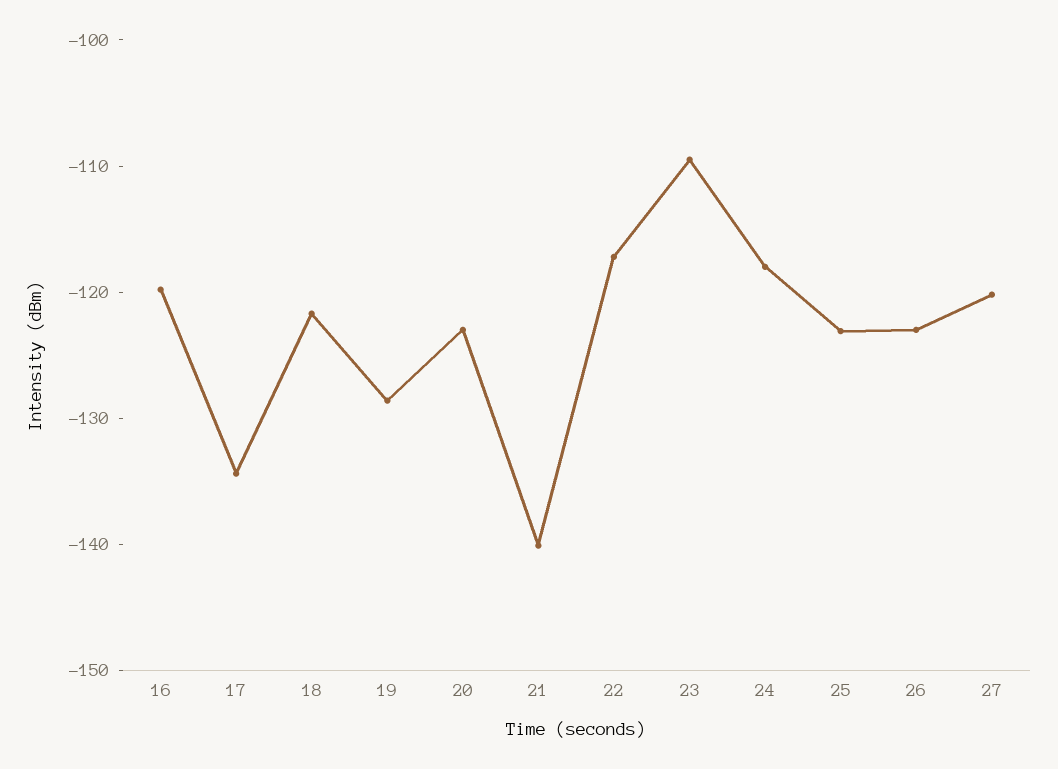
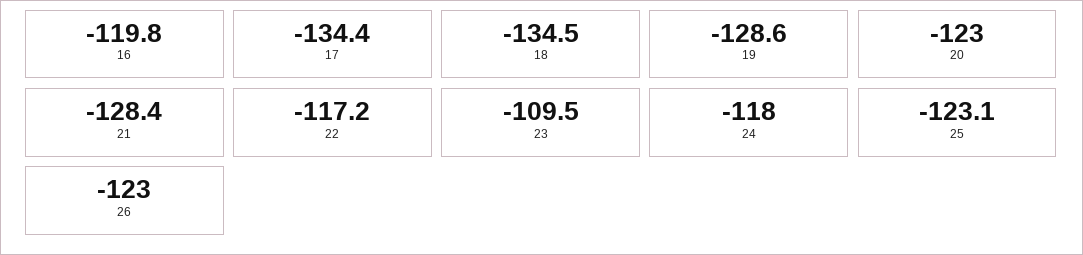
  {
    "16": -119.8,
    "17": -134.4,
-   "18": -122,
+   "18": -134.5,
    "19": -128.6,
    "20": -123,
-   "21": -140,
+   "21": -128.4,
    "22": -117.2,
    "23": -109.5,
    "24": -118,
    "25": -123.1,
-   "26": -123,
+   "26": -123
-   "27": -120
  }

